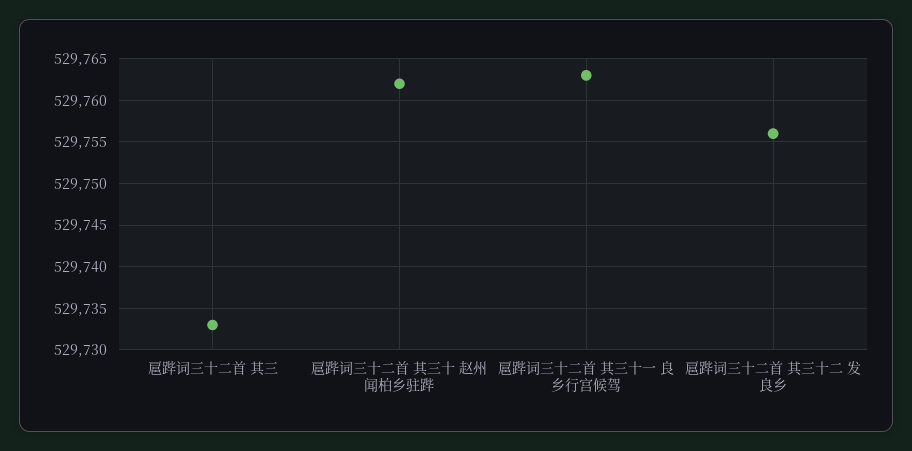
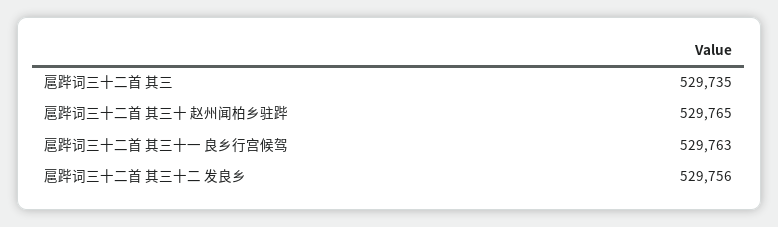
  {
-   "扈跸词三十二首 其三": 529733,
+   "扈跸词三十二首 其三": 529735,
-   "扈跸词三十二首 其三十 赵州闻柏乡驻跸": 529762,
+   "扈跸词三十二首 其三十 赵州闻柏乡驻跸": 529765,
    "扈跸词三十二首 其三十一 良乡行宫候驾": 529763,
    "扈跸词三十二首 其三十二 发良乡": 529756
  }

